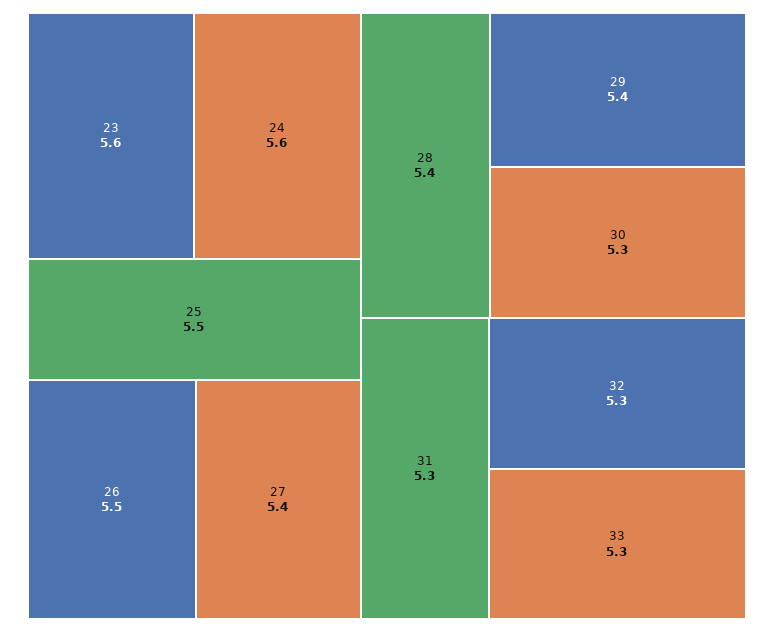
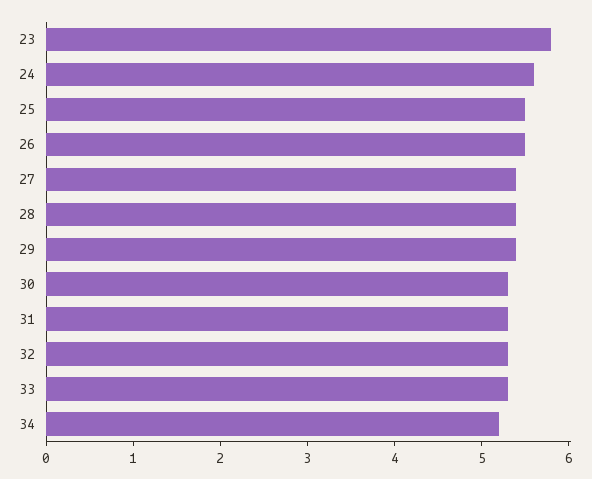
  {
-   "23": 5.6,
+   "23": 5.8,
    "24": 5.6,
    "25": 5.5,
    "26": 5.5,
    "27": 5.4,
    "28": 5.4,
    "29": 5.4,
    "30": 5.3,
    "31": 5.3,
    "32": 5.3,
-   "33": 5.3
+   "33": 5.3,
+   "34": 5.2
  }

